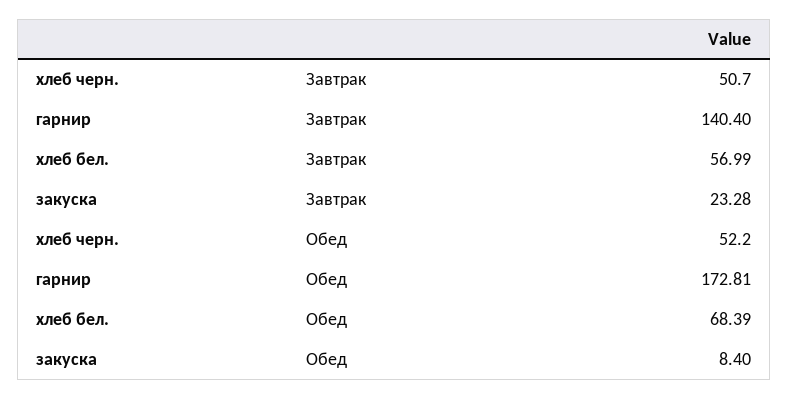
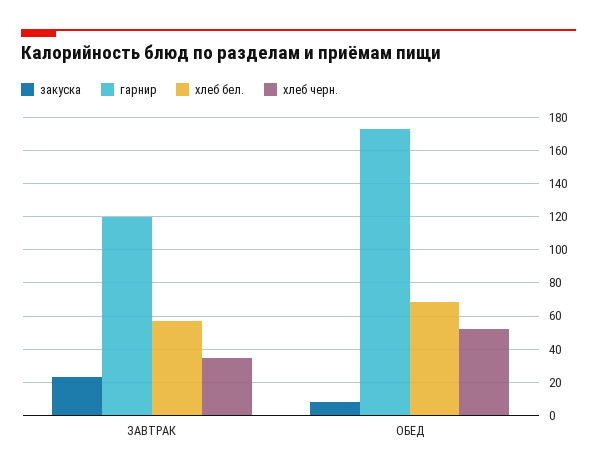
  {
    "хлеб черн.": {
-     "Завтрак": 50.7,
+     "Завтрак": 35,
      "Обед": 52.2
    },
    "гарнир": {
-     "Завтрак": 140.4,
+     "Завтрак": 120,
      "Обед": 172.81
    },
    "хлеб бел.": {
      "Завтрак": 56.99,
      "Обед": 68.39
    },
    "закуска": {
      "Завтрак": 23.28,
      "Обед": 8.4
    }
  }

